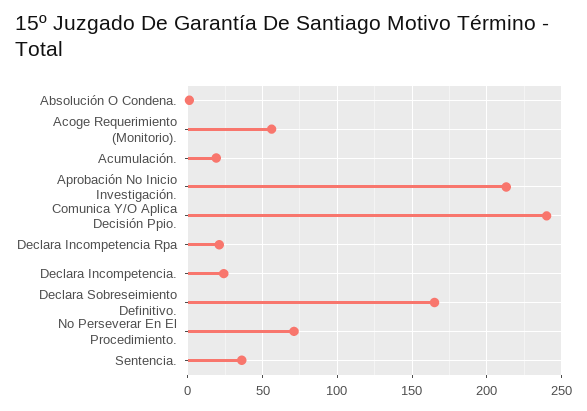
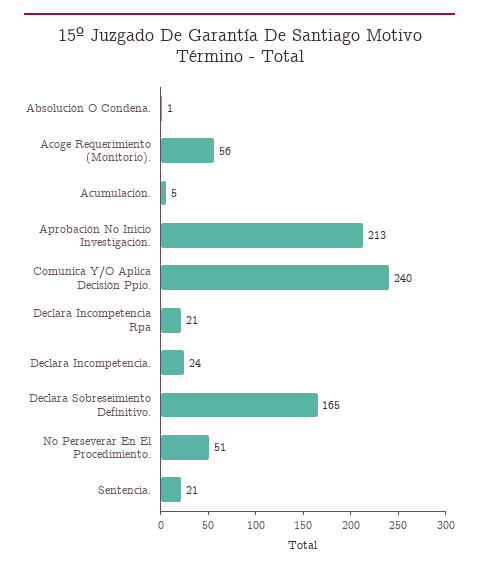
  {
    "Absolución O Condena.": 1,
    "Acoge Requerimiento (Monitorio).": 56,
-   "Acumulación.": 20,
+   "Acumulación.": 5,
    "Aprobación No Inicio Investigación.": 213,
    "Comunica Y/O Aplica Decisión Ppio.": 240,
    "Declara Incompetencia Rpa": 21,
    "Declara Incompetencia.": 24,
    "Declara Sobreseimiento Definitivo.": 165,
-   "No Perseverar En El Procedimiento.": 70,
+   "No Perseverar En El Procedimiento.": 51,
-   "Sentencia.": 35
+   "Sentencia.": 21
  }

